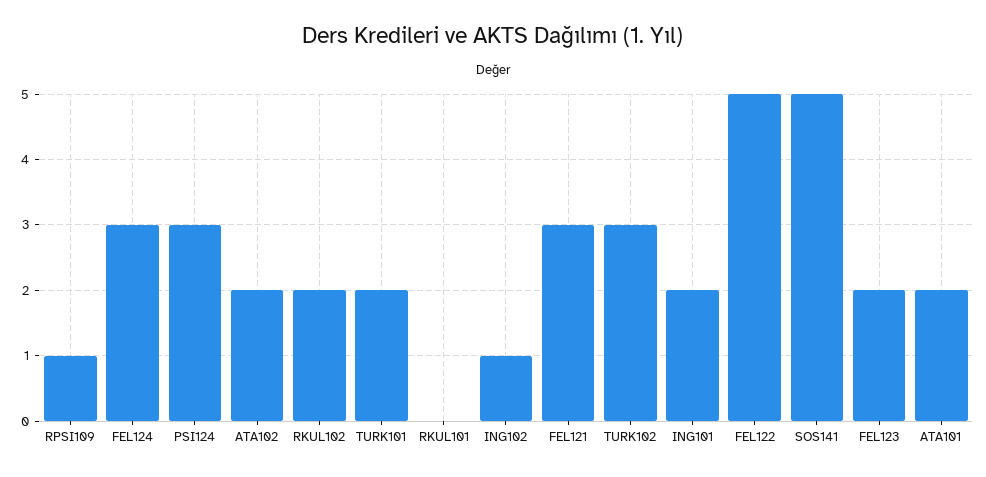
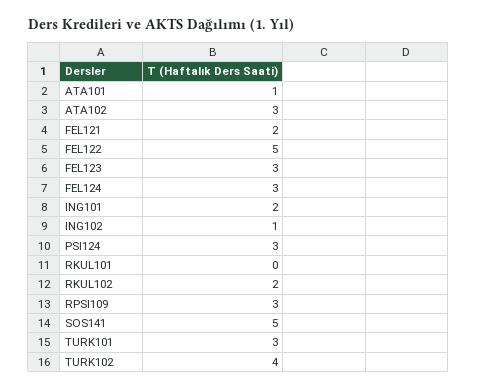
  {
-   "RPSI109": 1,
+   "RPSI109": 3,
    "FEL124": 3,
    "PSI124": 3,
-   "ATA102": 2,
+   "ATA102": 3,
    "RKUL102": 2,
-   "TURK101": 2,
+   "TURK101": 3,
    "RKUL101": 0,
    "ING102": 1,
-   "FEL121": 3,
+   "FEL121": 2,
-   "TURK102": 3,
+   "TURK102": 4,
    "ING101": 2,
    "FEL122": 5,
    "SOS141": 5,
-   "FEL123": 2,
+   "FEL123": 3,
-   "ATA101": 2
+   "ATA101": 1
  }

